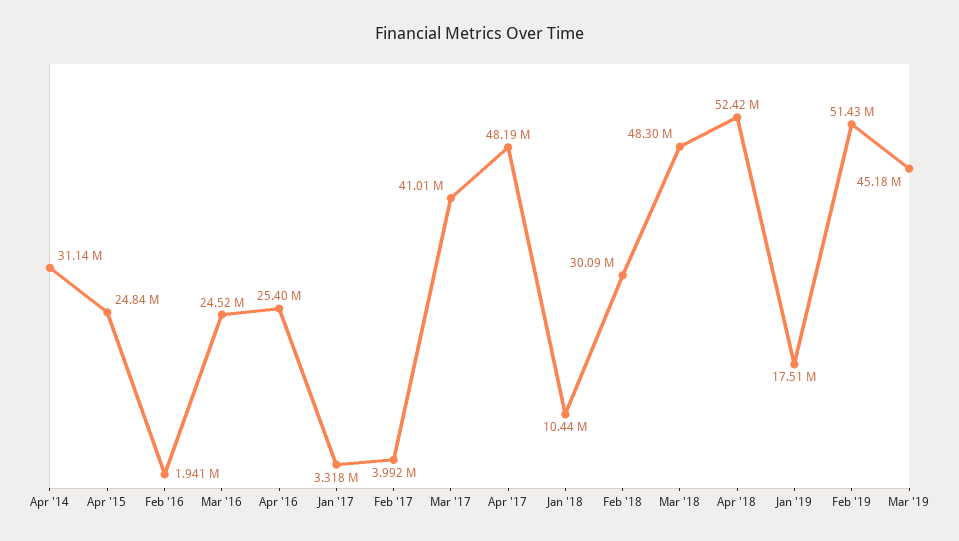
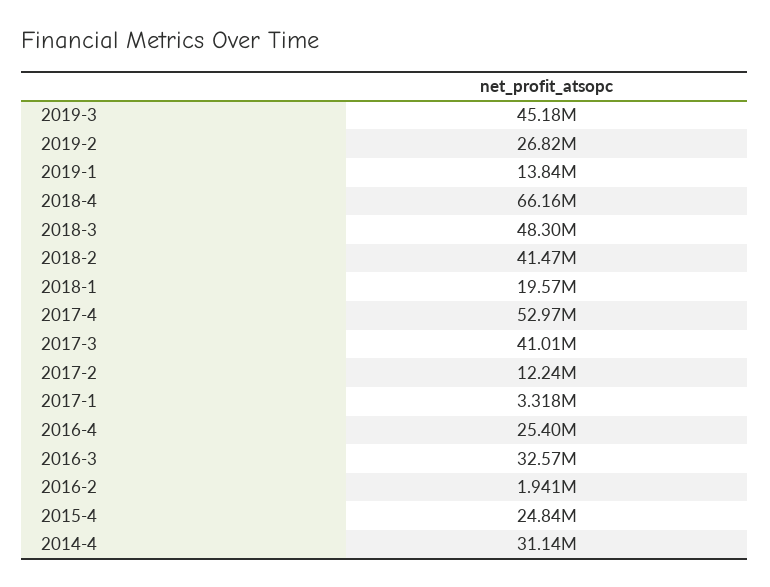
  {
    "Apr '14": 31140000,
    "Apr '15": 24840000,
    "Feb '16": 1941000,
-   "Mar '16": 24520000,
+   "Mar '16": 32570000,
    "Apr '16": 25400000,
    "Jan '17": 3318000,
-   "Feb '17": 3992000,
+   "Feb '17": 12240000,
    "Mar '17": 41010000,
-   "Apr '17": 48190000,
+   "Apr '17": 52970000,
-   "Jan '18": 10440000,
+   "Jan '18": 19570000,
-   "Feb '18": 30090000,
+   "Feb '18": 41470000,
    "Mar '18": 48300000,
-   "Apr '18": 52420000,
+   "Apr '18": 66160000,
-   "Jan '19": 17510000,
+   "Jan '19": 13840000,
-   "Feb '19": 51430000,
+   "Feb '19": 26820000,
    "Mar '19": 45180000
  }

